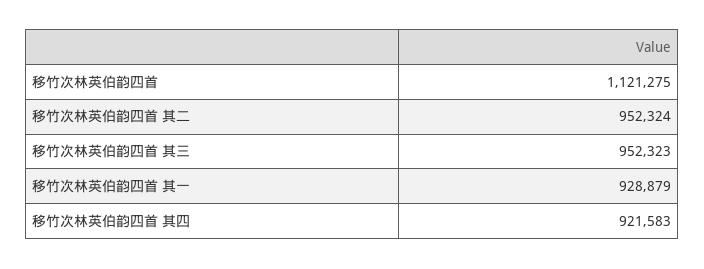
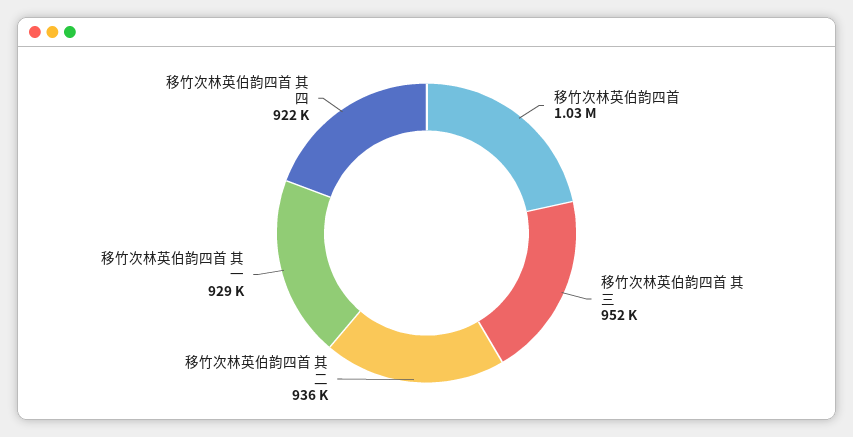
  {
-   "移竹次林英伯韵四首": 1121275,
+   "移竹次林英伯韵四首": 1030000,
-   "移竹次林英伯韵四首 其二": 952324,
+   "移竹次林英伯韵四首 其二": 936000,
    "移竹次林英伯韵四首 其三": 952323,
    "移竹次林英伯韵四首 其一": 928879,
    "移竹次林英伯韵四首 其四": 921583
  }

